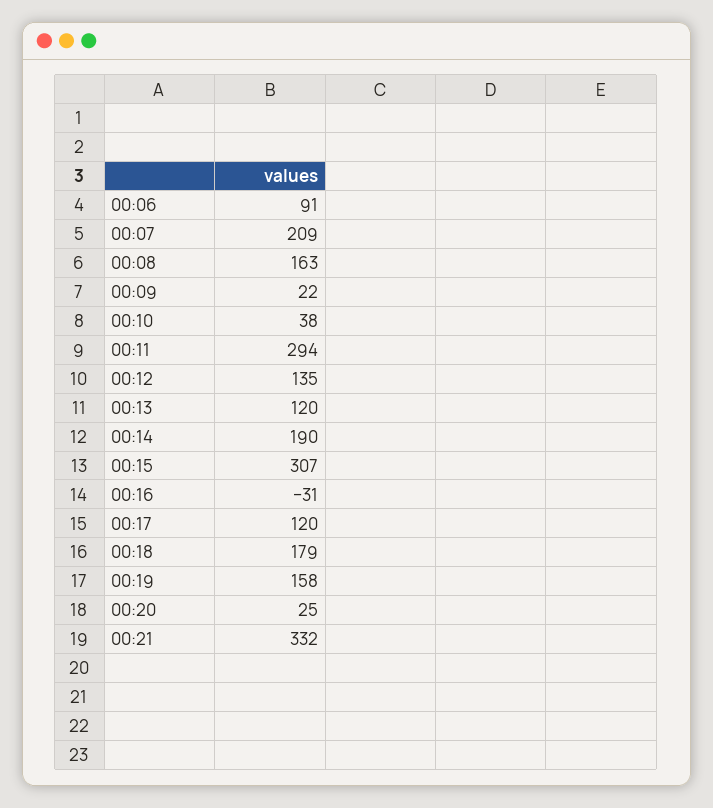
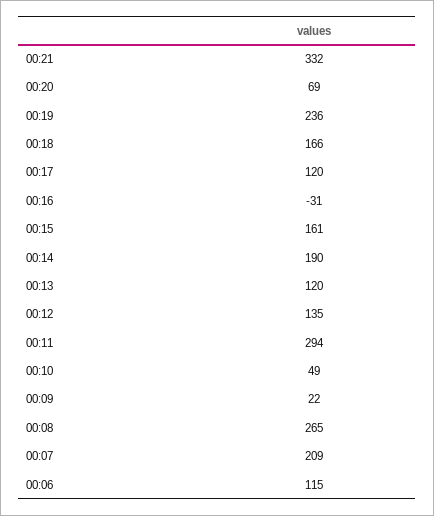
  {
-   "00:06": 91,
+   "00:06": 115,
    "00:07": 209,
-   "00:08": 163,
+   "00:08": 265,
    "00:09": 22,
-   "00:10": 38,
+   "00:10": 49,
    "00:11": 294,
    "00:12": 135,
    "00:13": 120,
    "00:14": 190,
-   "00:15": 307,
+   "00:15": 161,
    "00:16": -31,
    "00:17": 120,
-   "00:18": 179,
+   "00:18": 166,
-   "00:19": 158,
+   "00:19": 236,
-   "00:20": 25,
+   "00:20": 69,
    "00:21": 332
  }

